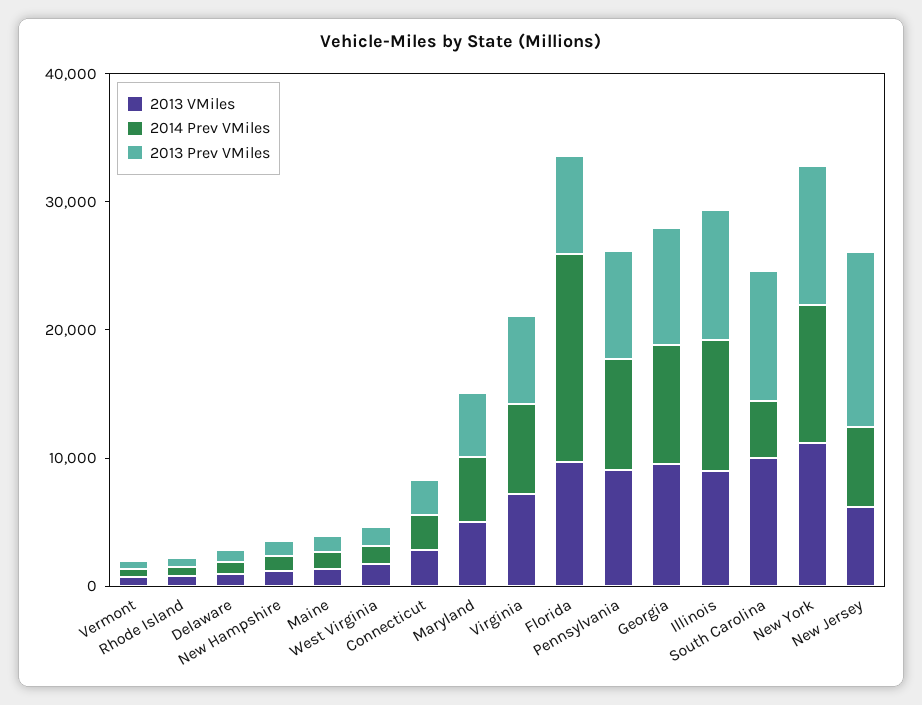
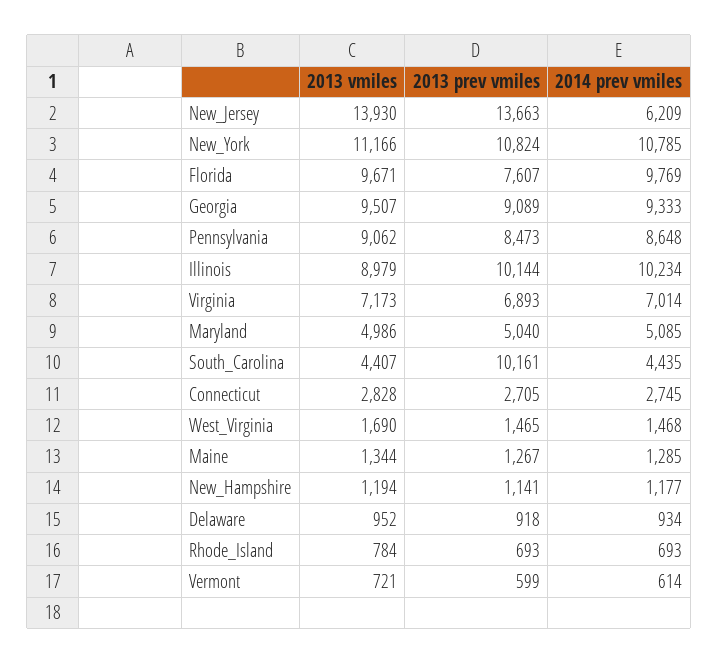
  {
    "2013 VMiles": {
      "Vermont": 721,
      "Rhode Island": 784,
      "Delaware": 952,
      "New Hampshire": 1194,
      "Maine": 1344,
      "West Virginia": 1690,
      "Connecticut": 2828,
      "Maryland": 4986,
      "Virginia": 7173,
      "Florida": 9671,
      "Pennsylvania": 9062,
      "Georgia": 9507,
      "Illinois": 8979,
-     "South Carolina": 10000,
+     "South Carolina": 4407,
      "New York": 11166,
-     "New Jersey": 6000
+     "New Jersey": 13930
    },
    "2014 Prev VMiles": {
      "Vermont": 614,
      "Rhode Island": 693,
      "Delaware": 934,
      "New Hampshire": 1177,
      "Maine": 1285,
      "West Virginia": 1468,
      "Connecticut": 2745,
      "Maryland": 5085,
      "Virginia": 7014,
-     "Florida": 16000,
+     "Florida": 9769,
      "Pennsylvania": 8648,
      "Georgia": 9333,
      "Illinois": 10234,
      "South Carolina": 4435,
      "New York": 10785,
      "New Jersey": 6209
    },
    "2013 Prev VMiles": {
      "Vermont": 599,
      "Rhode Island": 693,
      "Delaware": 918,
      "New Hampshire": 1141,
      "Maine": 1267,
      "West Virginia": 1465,
      "Connecticut": 2705,
      "Maryland": 5040,
      "Virginia": 6893,
      "Florida": 7607,
      "Pennsylvania": 8473,
      "Georgia": 9089,
      "Illinois": 10144,
      "South Carolina": 10161,
      "New York": 10824,
      "New Jersey": 13663
    }
  }

